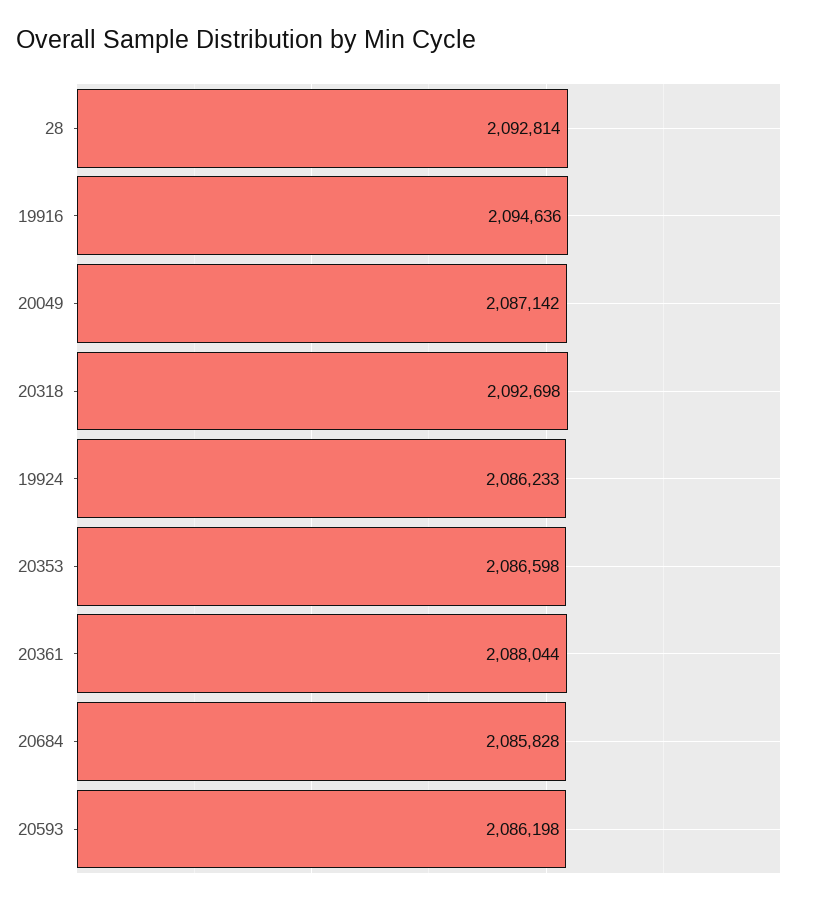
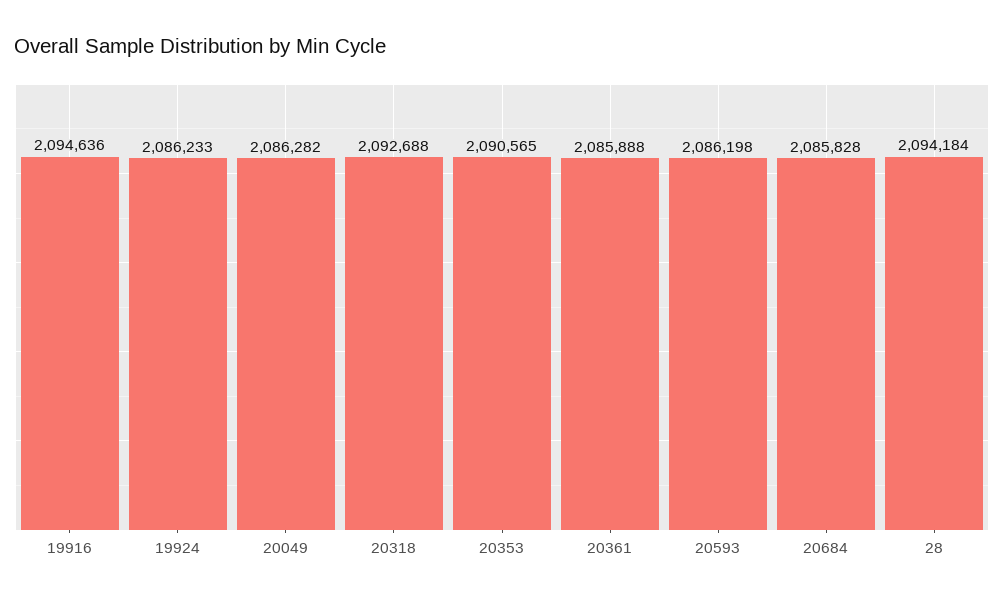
  {
-   "28": 2092814,
+   "28": 2094184,
    "19916": 2094636,
-   "20049": 2087142,
+   "20049": 2086282,
-   "20318": 2092698,
+   "20318": 2092688,
    "19924": 2086233,
-   "20353": 2086598,
+   "20353": 2090565,
-   "20361": 2088044,
+   "20361": 2085888,
    "20684": 2085828,
    "20593": 2086198
  }

